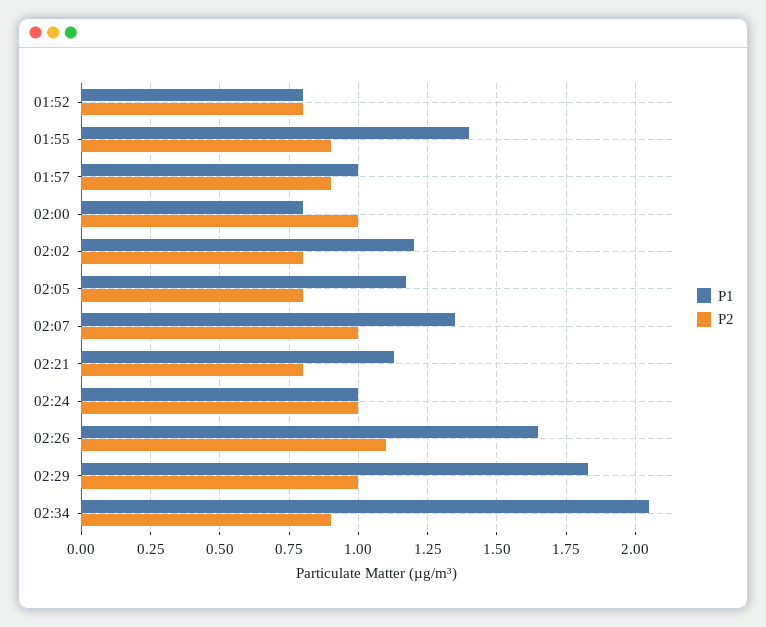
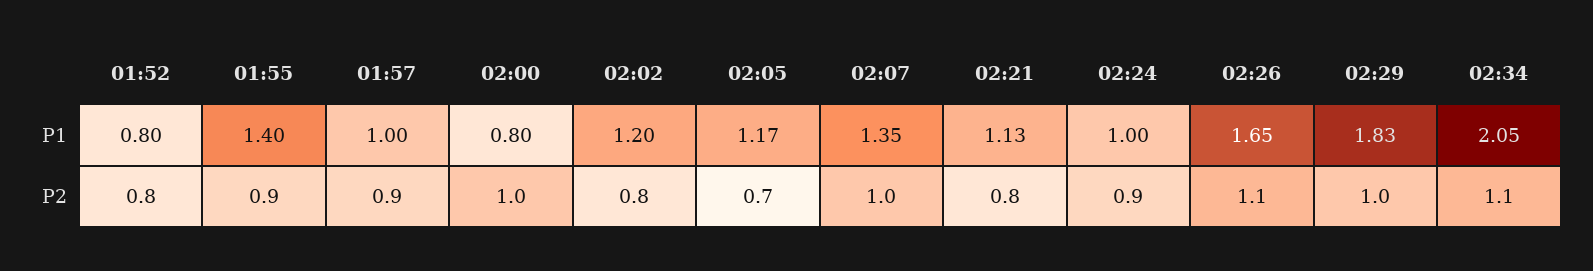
  {
    "P1": {
      "01:52": 0.8,
      "01:55": 1.4,
      "01:57": 1,
      "02:00": 0.8,
      "02:02": 1.2,
      "02:05": 1.17,
      "02:07": 1.35,
      "02:21": 1.13,
      "02:24": 1,
      "02:26": 1.65,
      "02:29": 1.83,
      "02:34": 2.05
    },
    "P2": {
      "01:52": 0.8,
      "01:55": 0.9,
      "01:57": 0.9,
      "02:00": 1,
      "02:02": 0.8,
-     "02:05": 0.8,
+     "02:05": 0.7,
      "02:07": 1,
      "02:21": 0.8,
-     "02:24": 1,
+     "02:24": 0.9,
      "02:26": 1.1,
      "02:29": 1,
-     "02:34": 0.9
+     "02:34": 1.1
    }
  }

